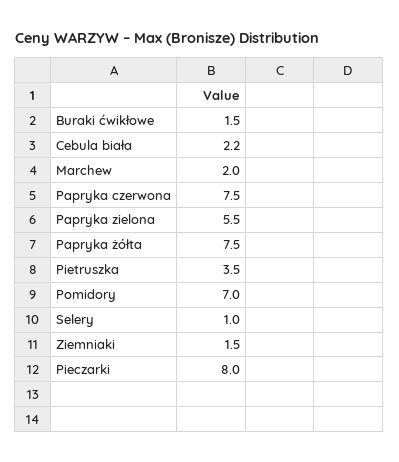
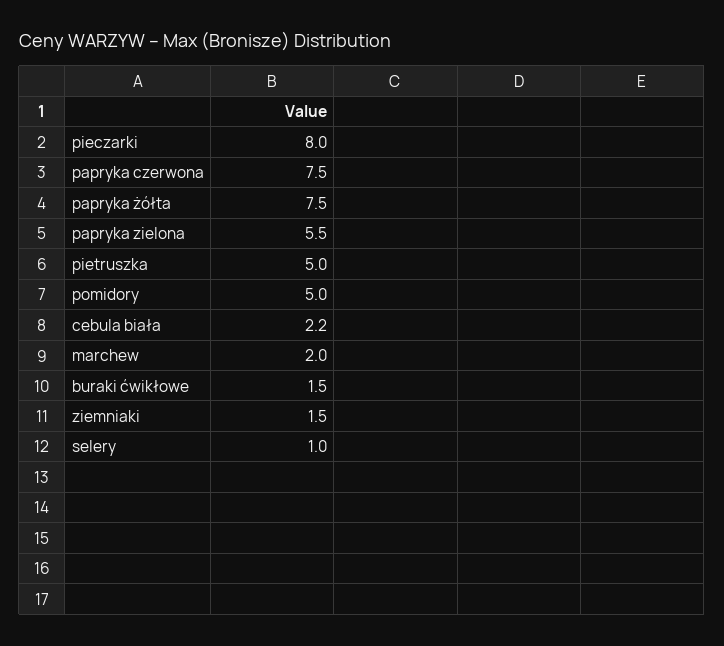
  {
    "Buraki ćwikłowe": 1.5,
    "Cebula biała": 2.2,
    "Marchew": 2,
    "Papryka czerwona": 7.5,
    "Papryka zielona": 5.5,
    "Papryka żółta": 7.5,
-   "Pietruszka": 3.5,
+   "Pietruszka": 5,
-   "Pomidory": 7,
+   "Pomidory": 5,
    "Selery": 1,
    "Ziemniaki": 1.5,
    "Pieczarki": 8
  }

